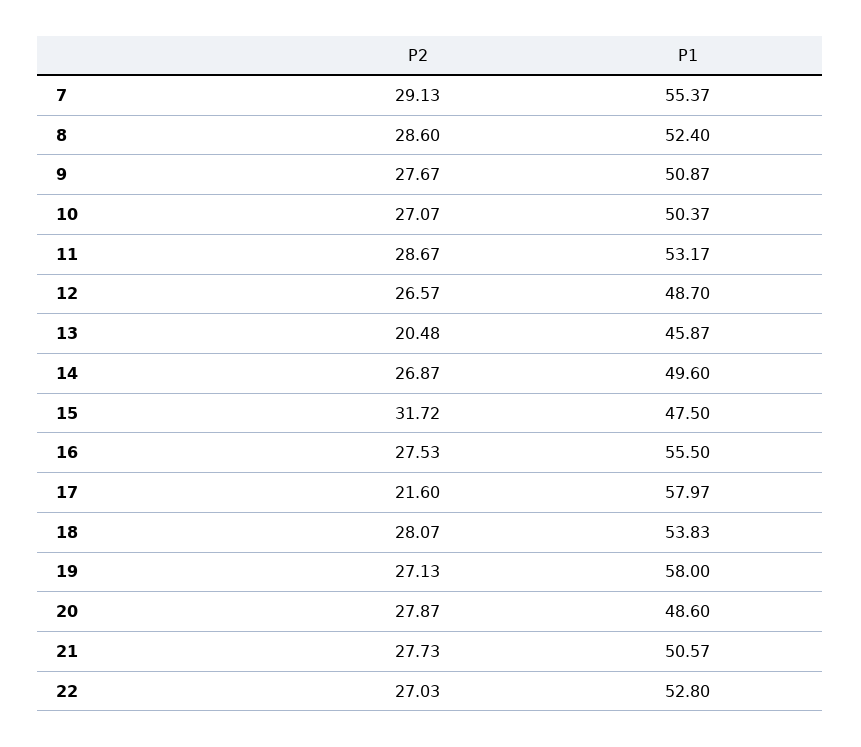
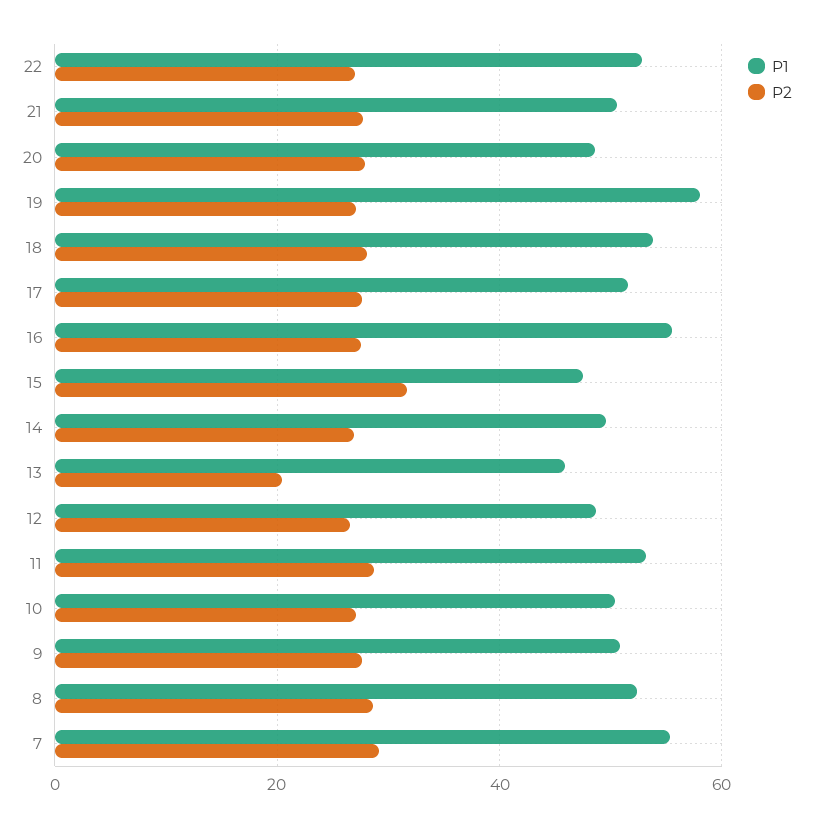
  {
    "P2": {
      "7": 29.13,
      "8": 28.6,
      "9": 27.67,
      "10": 27.07,
      "11": 28.67,
      "12": 26.57,
      "13": 20.48,
      "14": 26.87,
      "15": 31.72,
      "16": 27.53,
-     "17": 21.6,
+     "17": 28,
      "18": 28.07,
      "19": 27.13,
      "20": 27.87,
      "21": 27.73,
      "22": 27.03
    },
    "P1": {
      "7": 55.37,
      "8": 52.4,
      "9": 50.87,
      "10": 50.37,
      "11": 53.17,
      "12": 48.7,
      "13": 45.87,
      "14": 49.6,
      "15": 47.5,
      "16": 55.5,
-     "17": 57.97,
+     "17": 52,
      "18": 53.83,
      "19": 58,
      "20": 48.6,
      "21": 50.57,
      "22": 52.8
    }
  }

